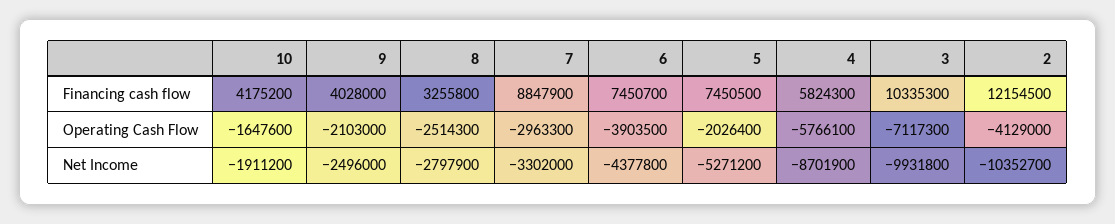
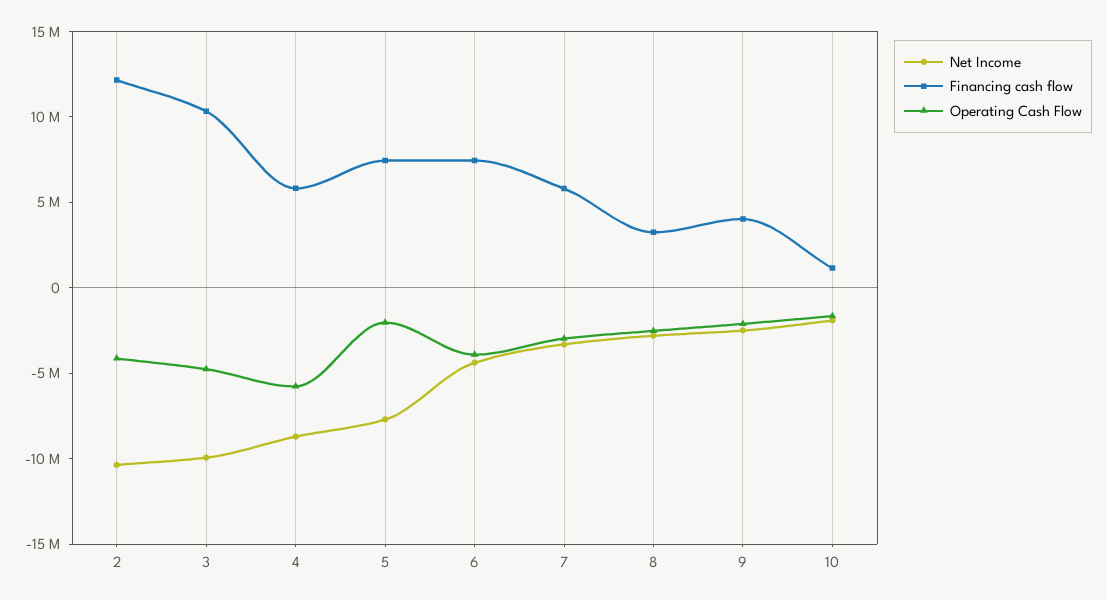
  {
    "Financing cash flow": {
-     "10": 4175200,
+     "10": 1000000,
      "9": 4028000,
      "8": 3255800,
-     "7": 8847900,
+     "7": 6000000,
      "6": 7450700,
      "5": 7450500,
      "4": 5824300,
      "3": 10335300,
      "2": 12154500
    },
    "Operating Cash Flow": {
      "10": -1647600,
      "9": -2103000,
      "8": -2514300,
      "7": -2963300,
      "6": -3903500,
      "5": -2026400,
      "4": -5766100,
-     "3": -7117300,
+     "3": -5000000,
      "2": -4129000
    },
    "Net Income": {
      "10": -1911200,
      "9": -2496000,
      "8": -2797900,
      "7": -3302000,
      "6": -4377800,
-     "5": -5271200,
+     "5": -8000000,
      "4": -8701900,
      "3": -9931800,
      "2": -10352700
    }
  }

